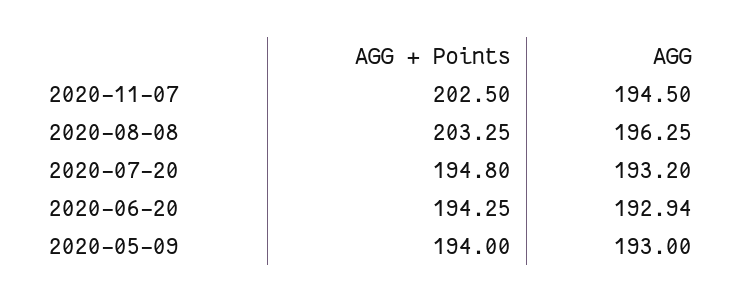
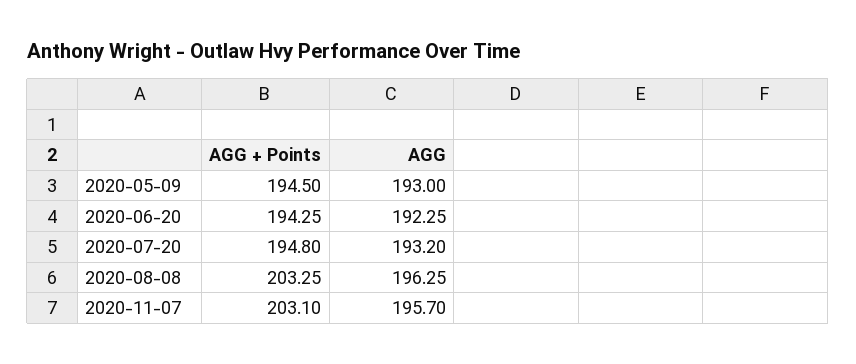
  {
    "AGG + Points": {
-     "2020-11-07": 202.5,
+     "2020-11-07": 203.1,
      "2020-08-08": 203.25,
      "2020-07-20": 194.8,
      "2020-06-20": 194.25,
-     "2020-05-09": 194
+     "2020-05-09": 194.5
    },
    "AGG": {
-     "2020-11-07": 194.5,
+     "2020-11-07": 195.7,
      "2020-08-08": 196.25,
      "2020-07-20": 193.2,
-     "2020-06-20": 192.94,
+     "2020-06-20": 192.25,
      "2020-05-09": 193
    }
  }

